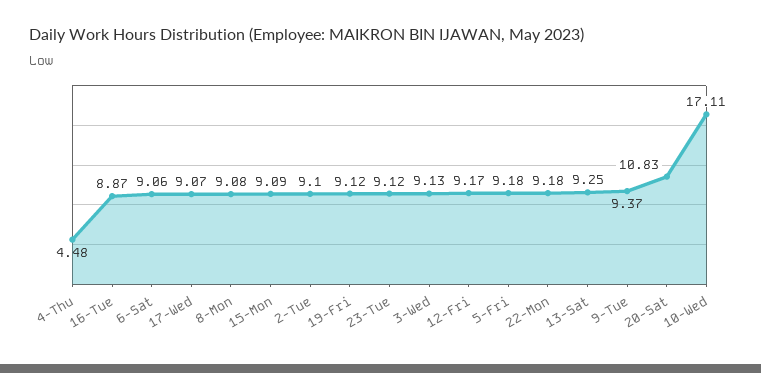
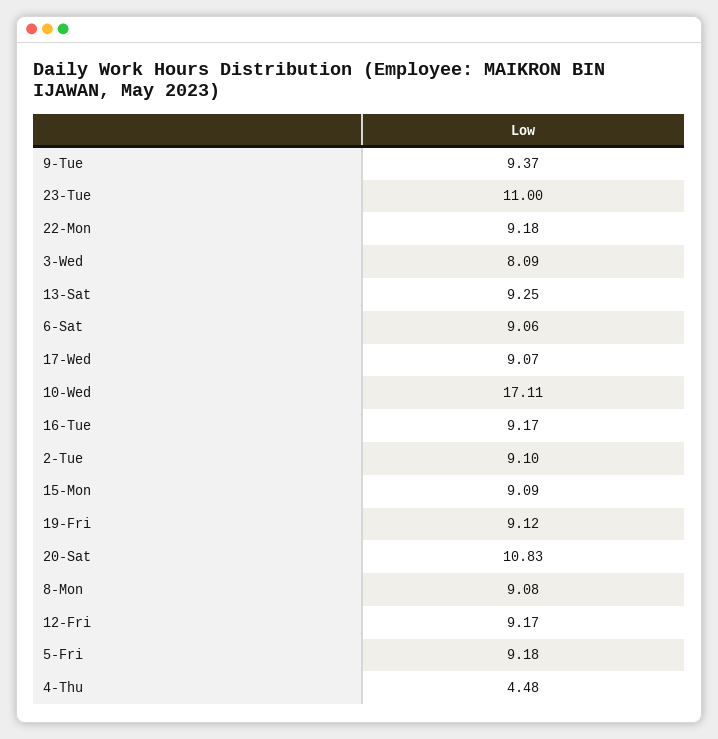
  {
    "4-Thu": 4.48,
-   "16-Tue": 8.87,
+   "16-Tue": 9.17,
    "6-Sat": 9.06,
    "17-Wed": 9.07,
    "8-Mon": 9.08,
    "15-Mon": 9.09,
    "2-Tue": 9.1,
    "19-Fri": 9.12,
-   "23-Tue": 9.12,
+   "23-Tue": 11,
-   "3-Wed": 9.13,
+   "3-Wed": 8.09,
    "12-Fri": 9.17,
    "5-Fri": 9.18,
    "22-Mon": 9.18,
    "13-Sat": 9.25,
    "9-Tue": 9.37,
    "20-Sat": 10.83,
    "10-Wed": 17.11
  }

